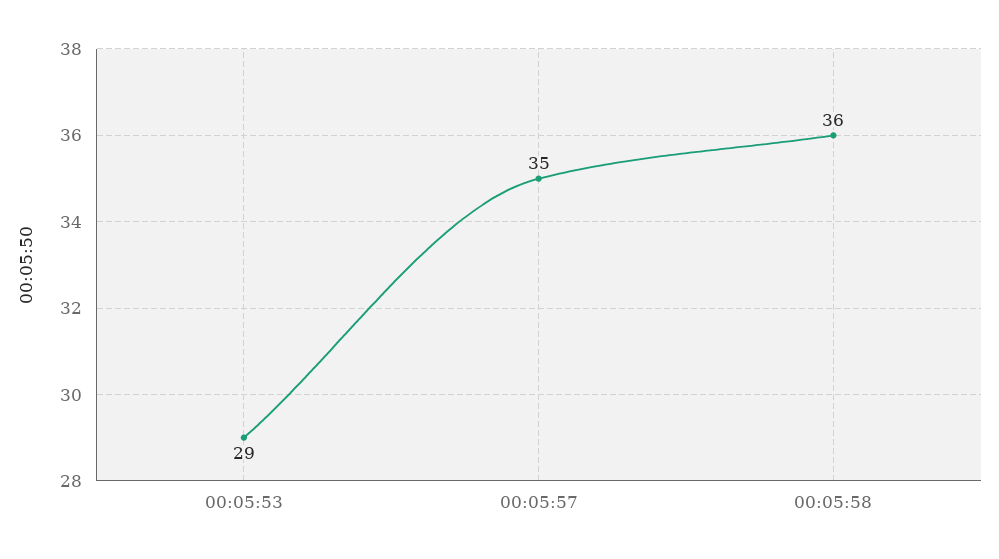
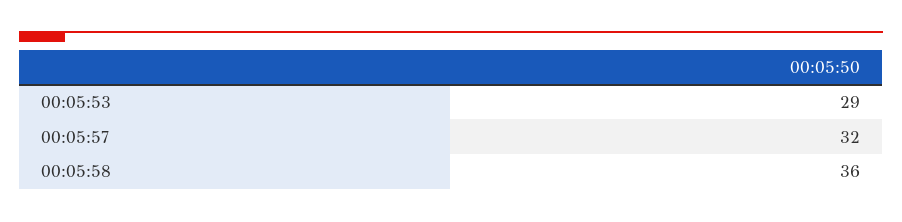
  {
    "00:05:53": 29,
-   "00:05:57": 35,
+   "00:05:57": 32,
    "00:05:58": 36
  }

